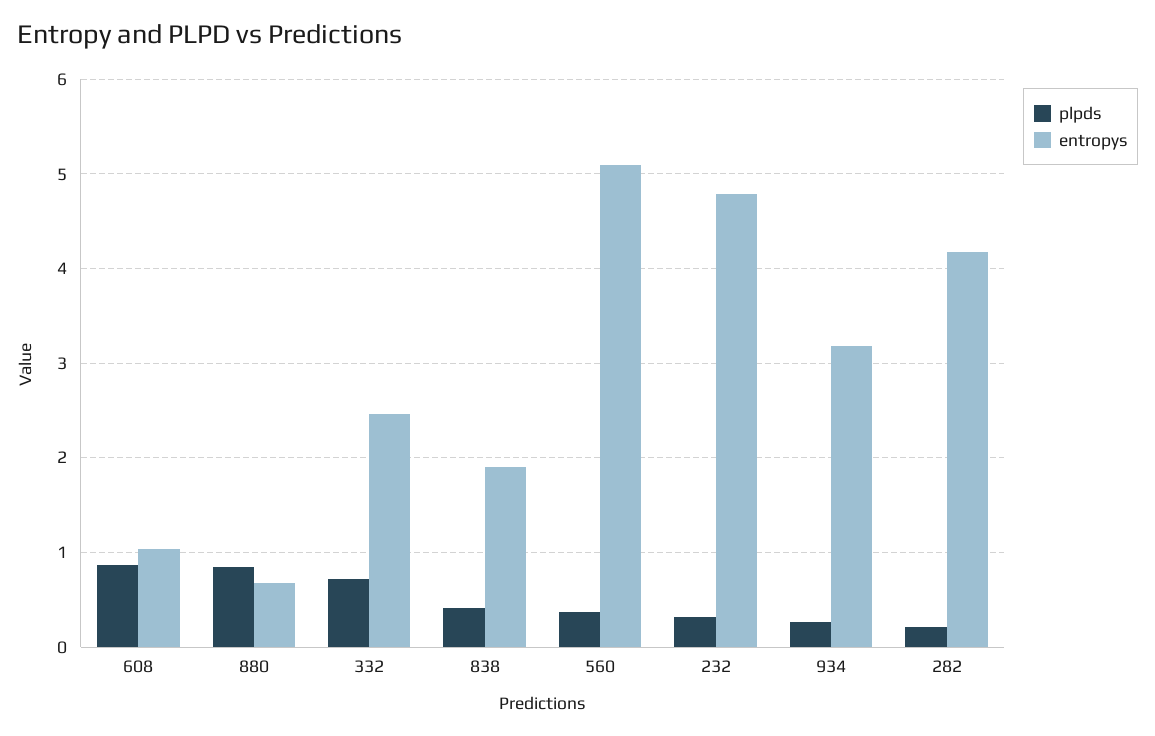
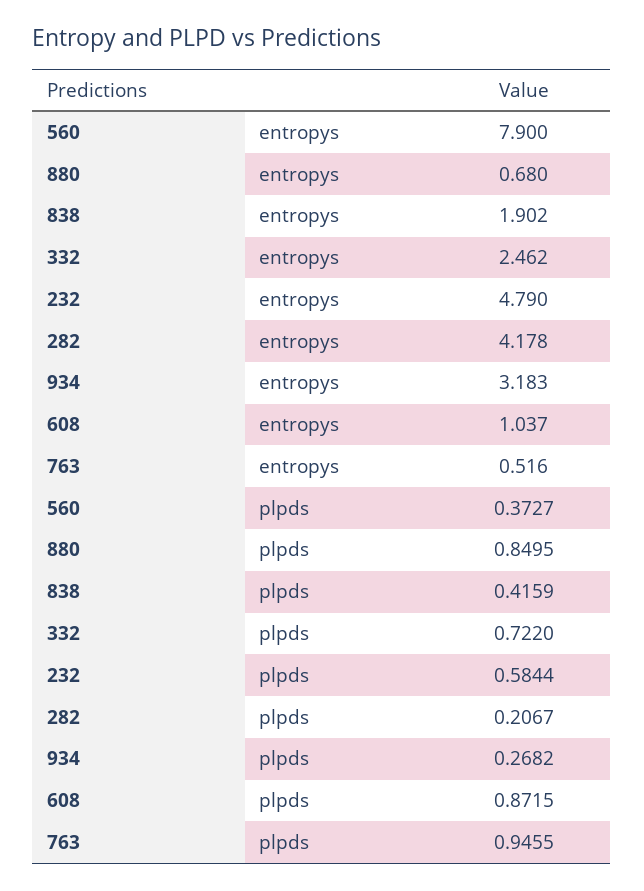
  {
    "plpds": {
      "608": 0.8715,
      "880": 0.8495,
      "332": 0.722,
      "838": 0.4159,
      "560": 0.3727,
-     "232": 0.3,
+     "232": 0.5844,
      "934": 0.2682,
-     "282": 0.2067
+     "282": 0.2067,
+     "763": 0.9455
    },
    "entropys": {
      "608": 1.037,
      "880": 0.68,
      "332": 2.462,
      "838": 1.902,
-     "560": 5.1,
+     "560": 7.9,
      "232": 4.79,
      "934": 3.183,
-     "282": 4.178
+     "282": 4.178,
+     "763": 0.516
    }
  }

